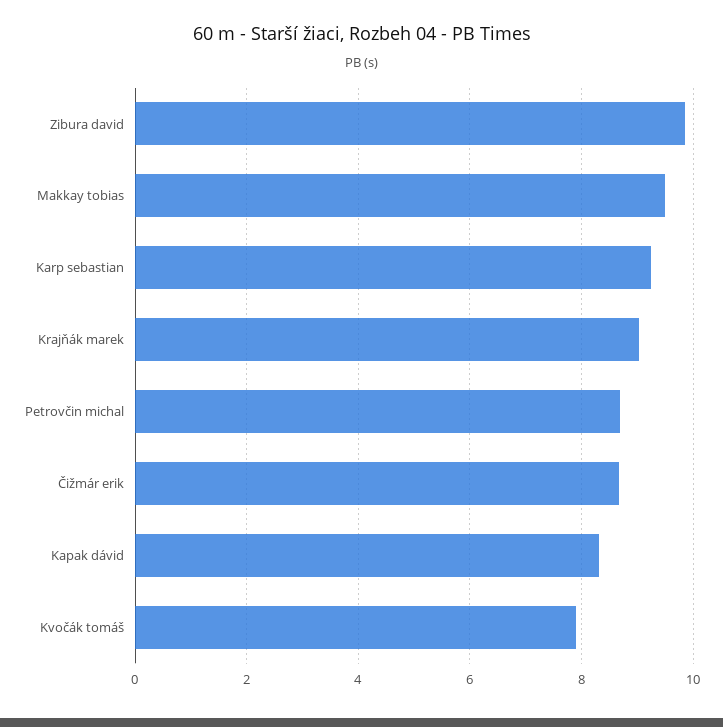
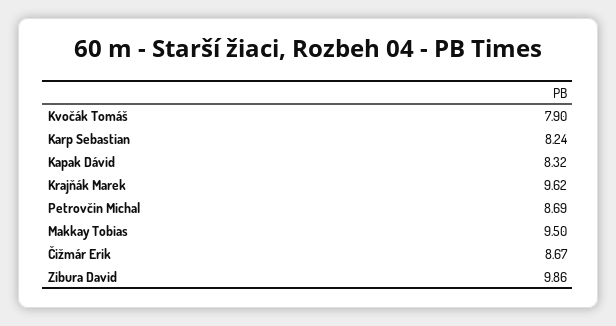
  {
    "Zibura david": 9.86,
    "Makkay tobias": 9.5,
-   "Karp sebastian": 9.2,
+   "Karp sebastian": 8.24,
-   "Krajňák marek": 9,
+   "Krajňák marek": 9.62,
    "Petrovčin michal": 8.69,
    "Čižmár erik": 8.67,
    "Kapak dávid": 8.32,
    "Kvočák tomáš": 7.9
  }

